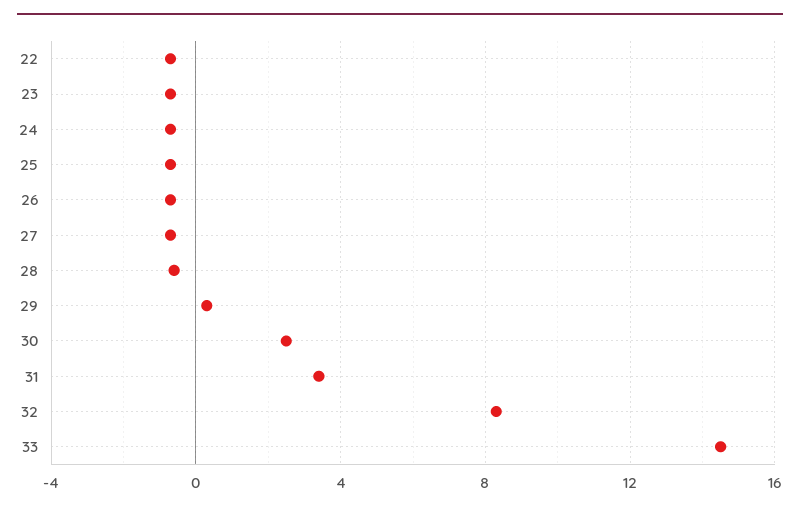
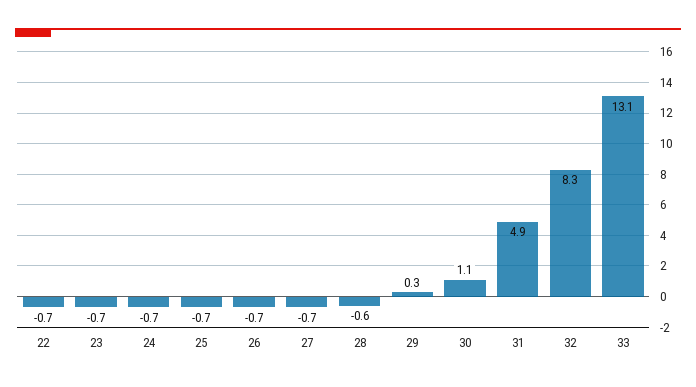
  {
    "22": -0.7,
    "23": -0.7,
    "24": -0.7,
    "25": -0.7,
    "26": -0.7,
    "27": -0.7,
    "28": -0.6,
    "29": 0.3,
-   "30": 2.5,
+   "30": 1.1,
-   "31": 3.5,
+   "31": 4.9,
    "32": 8.3,
-   "33": 14.5
+   "33": 13.1
  }

